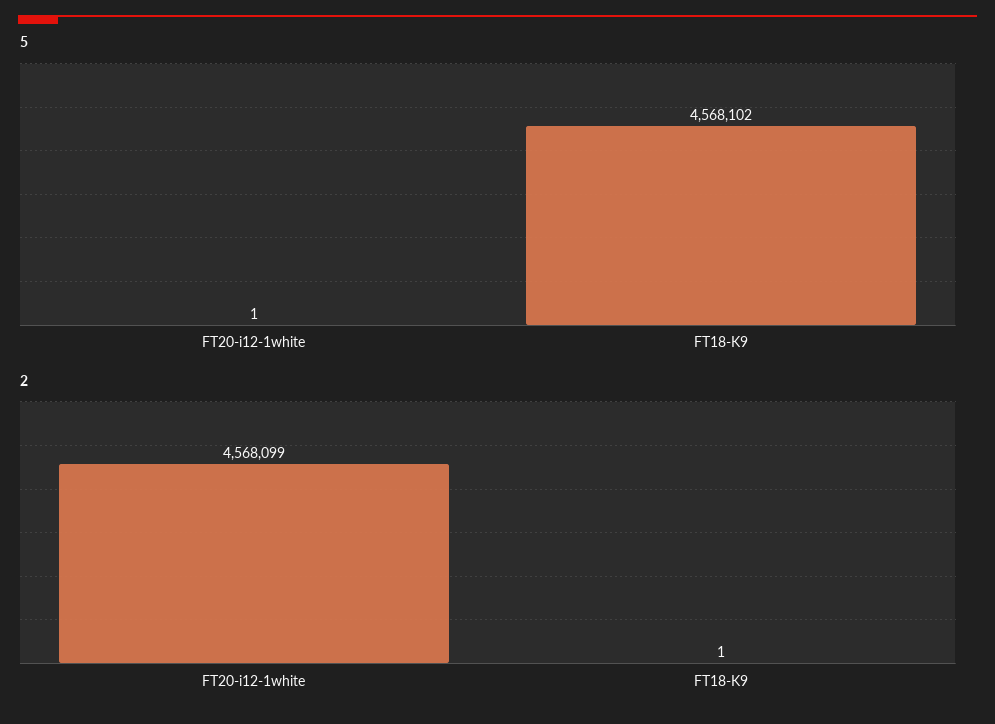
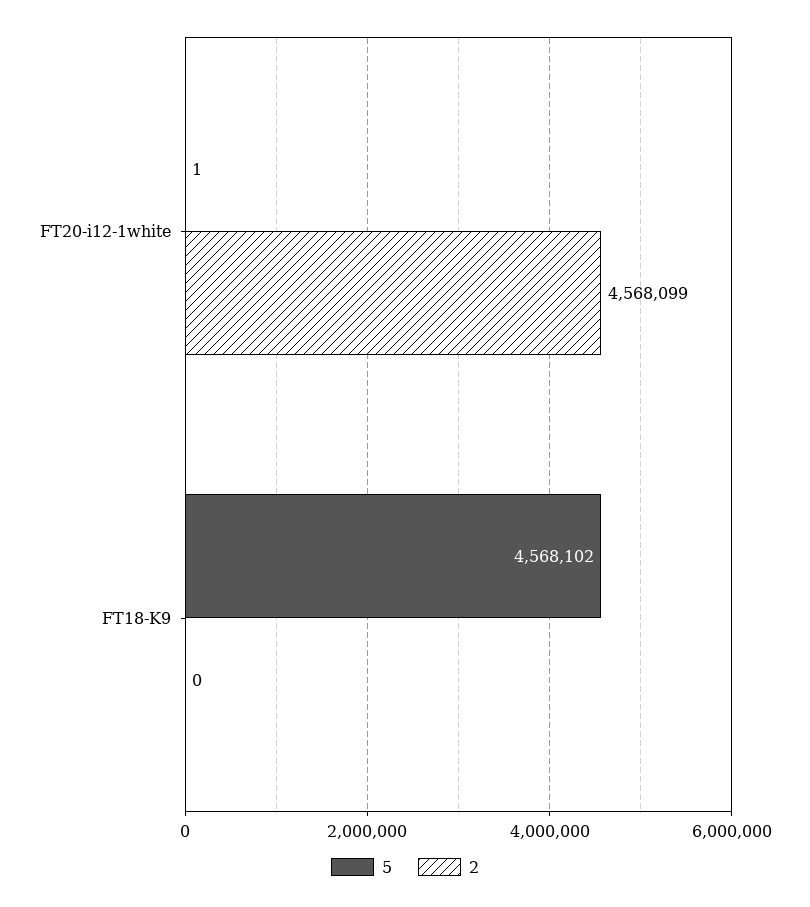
  {
    "5": {
      "FT20-i12-1white": 1,
      "FT18-K9": 4568102
    },
    "2": {
      "FT20-i12-1white": 4568099,
-     "FT18-K9": 1
+     "FT18-K9": 0
    }
  }

